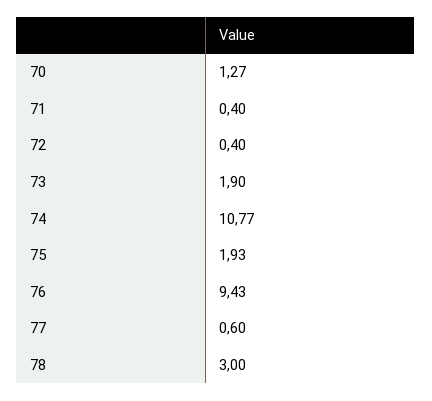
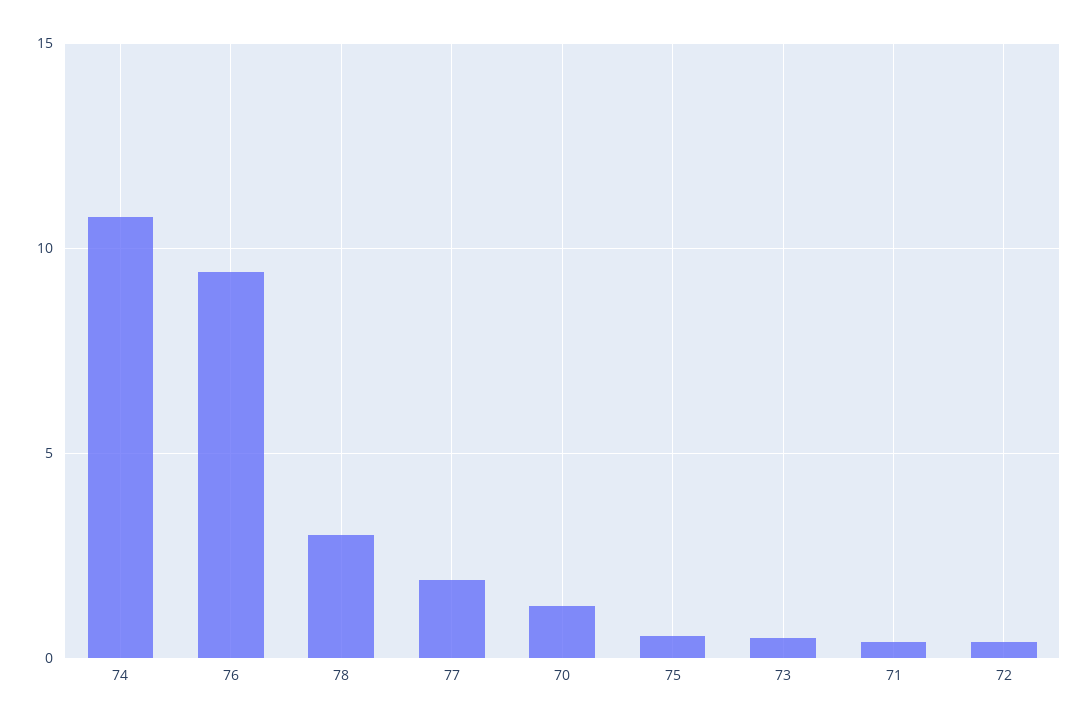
  {
    "70": 1.27,
    "71": 0.4,
    "72": 0.4,
-   "73": 1.9,
+   "73": 0.5,
    "74": 10.77,
-   "75": 1.93,
+   "75": 0.5,
    "76": 9.43,
-   "77": 0.6,
+   "77": 2,
    "78": 3
  }

